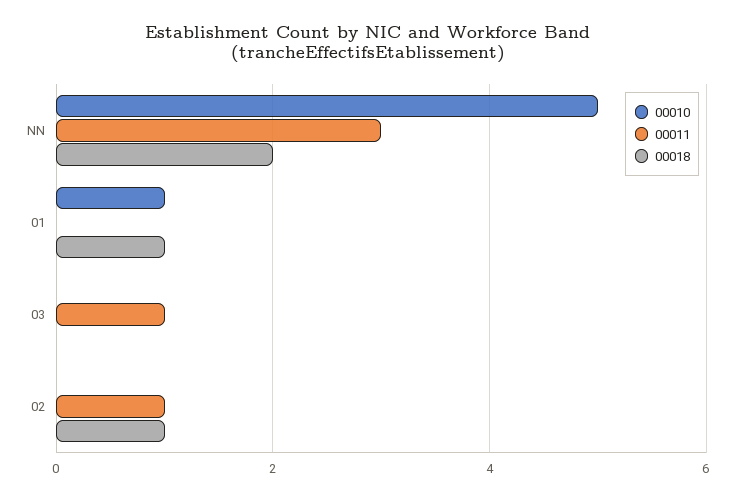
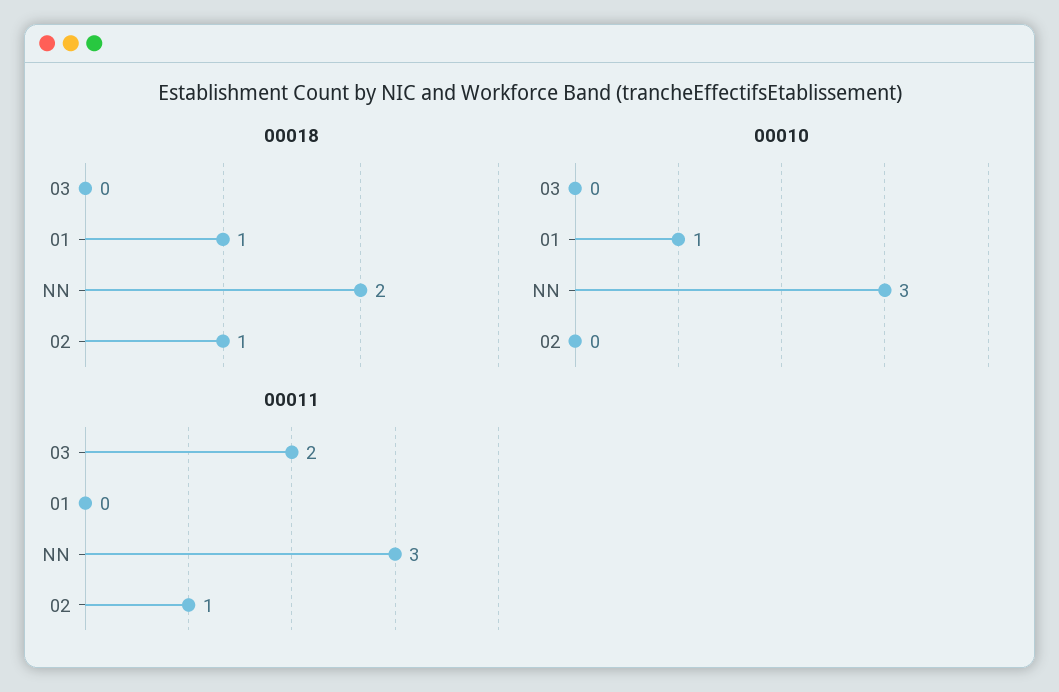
  {
    "00010": {
-     "NN": 5,
+     "NN": 3,
      "01": 1,
      "03": 0,
      "02": 0
    },
    "00011": {
      "NN": 3,
      "01": 0,
-     "03": 1,
+     "03": 2,
      "02": 1
    },
    "00018": {
      "NN": 2,
      "01": 1,
      "03": 0,
      "02": 1
    }
  }

